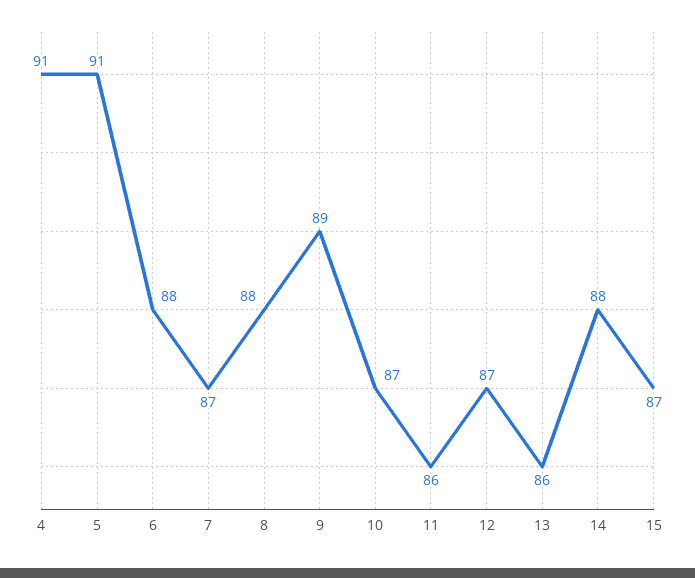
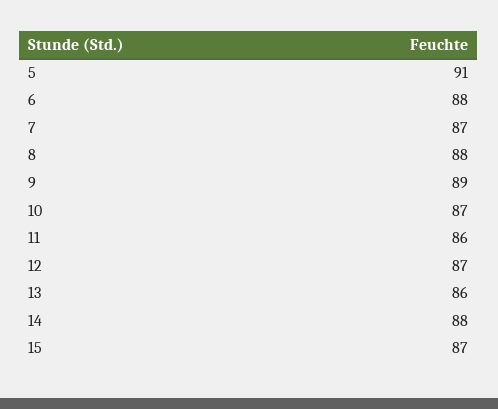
  {
-   "4": 91,
    "5": 91,
    "6": 88,
    "7": 87,
    "8": 88,
    "9": 89,
    "10": 87,
    "11": 86,
    "12": 87,
    "13": 86,
    "14": 88,
    "15": 87
  }

